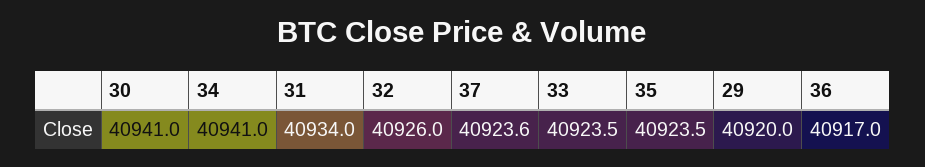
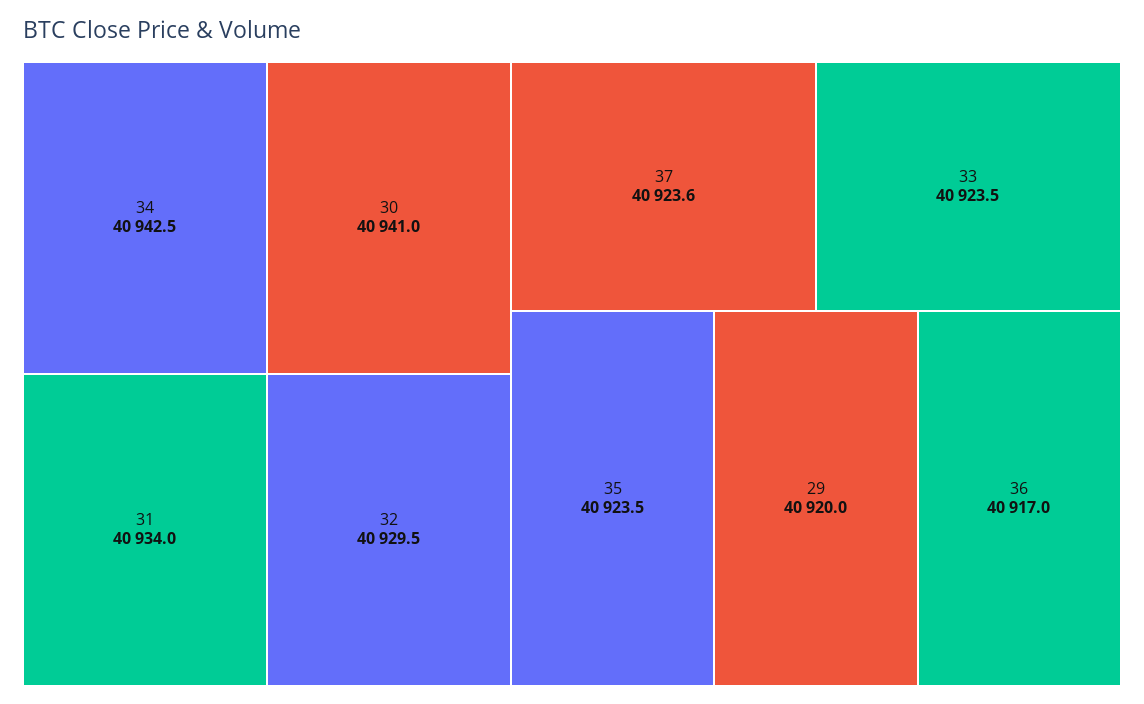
  {
    "30": 40941,
-   "34": 40941,
+   "34": 40942.5,
    "31": 40934,
-   "32": 40926,
+   "32": 40929.5,
    "37": 40923.6,
    "33": 40923.5,
    "35": 40923.5,
    "29": 40920,
    "36": 40917
  }

